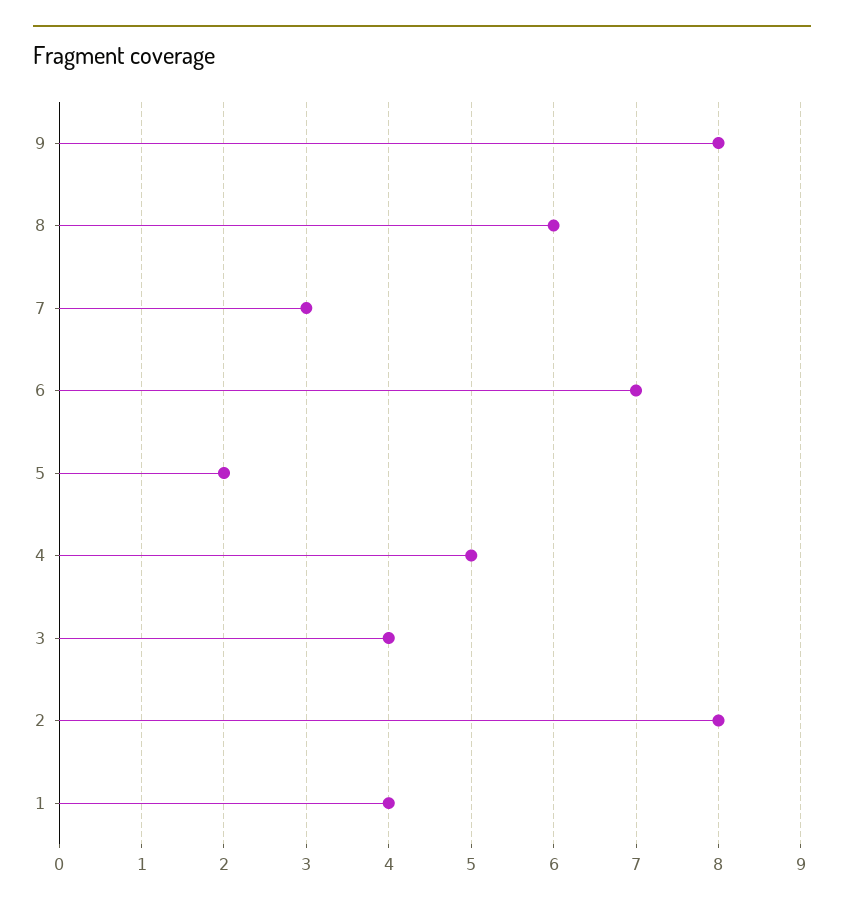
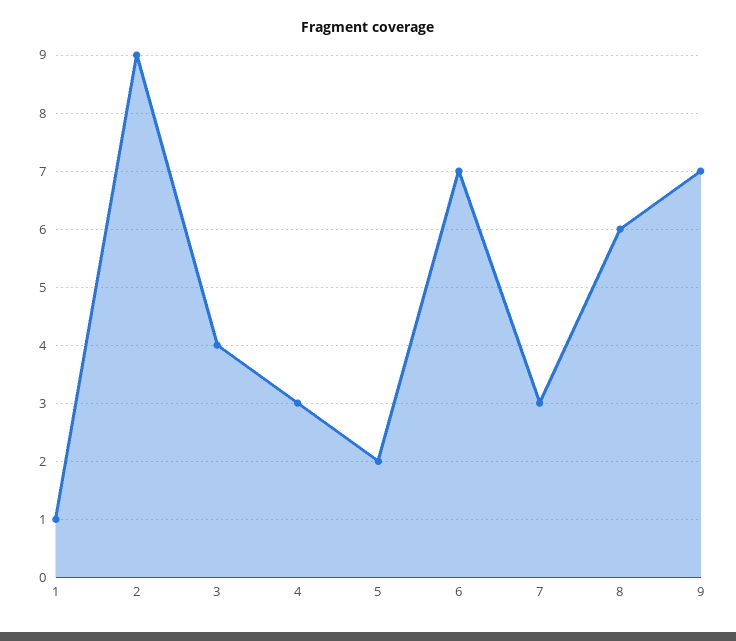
  {
-   "9": 8,
+   "9": 7,
    "8": 6,
    "7": 3,
    "6": 7,
    "5": 2,
-   "4": 5,
+   "4": 3,
    "3": 4,
-   "2": 8,
+   "2": 9,
-   "1": 4
+   "1": 1
  }

